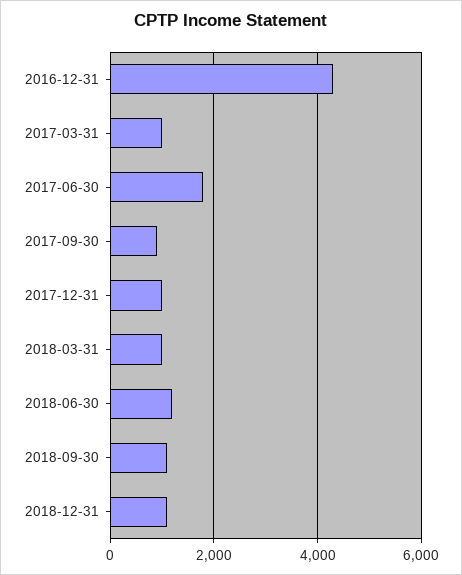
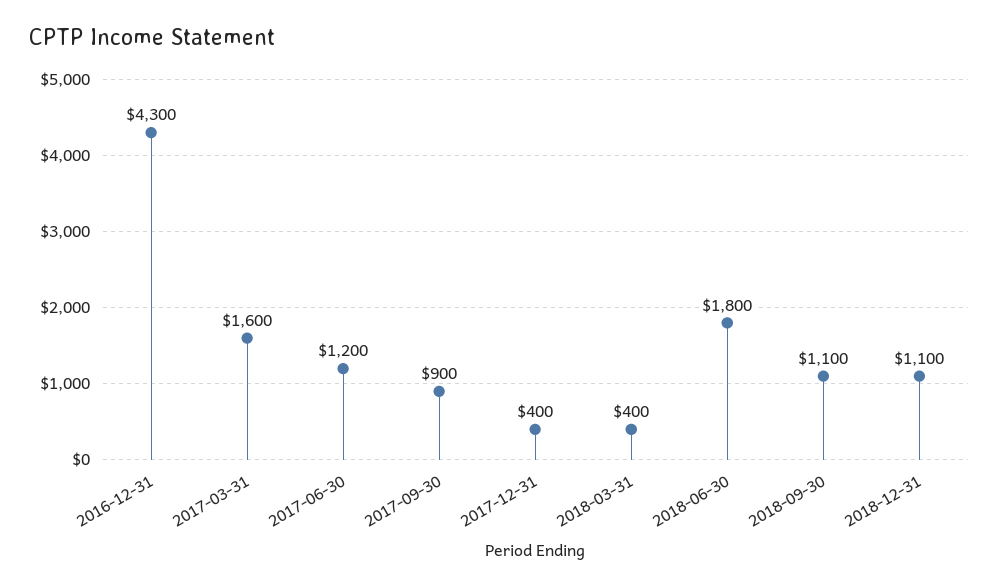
  {
    "2016-12-31": 4300,
-   "2017-03-31": 1000,
+   "2017-03-31": 1600,
-   "2017-06-30": 1800,
+   "2017-06-30": 1200,
    "2017-09-30": 900,
-   "2017-12-31": 1000,
+   "2017-12-31": 400,
-   "2018-03-31": 1000,
+   "2018-03-31": 400,
-   "2018-06-30": 1200,
+   "2018-06-30": 1800,
    "2018-09-30": 1100,
    "2018-12-31": 1100
  }

